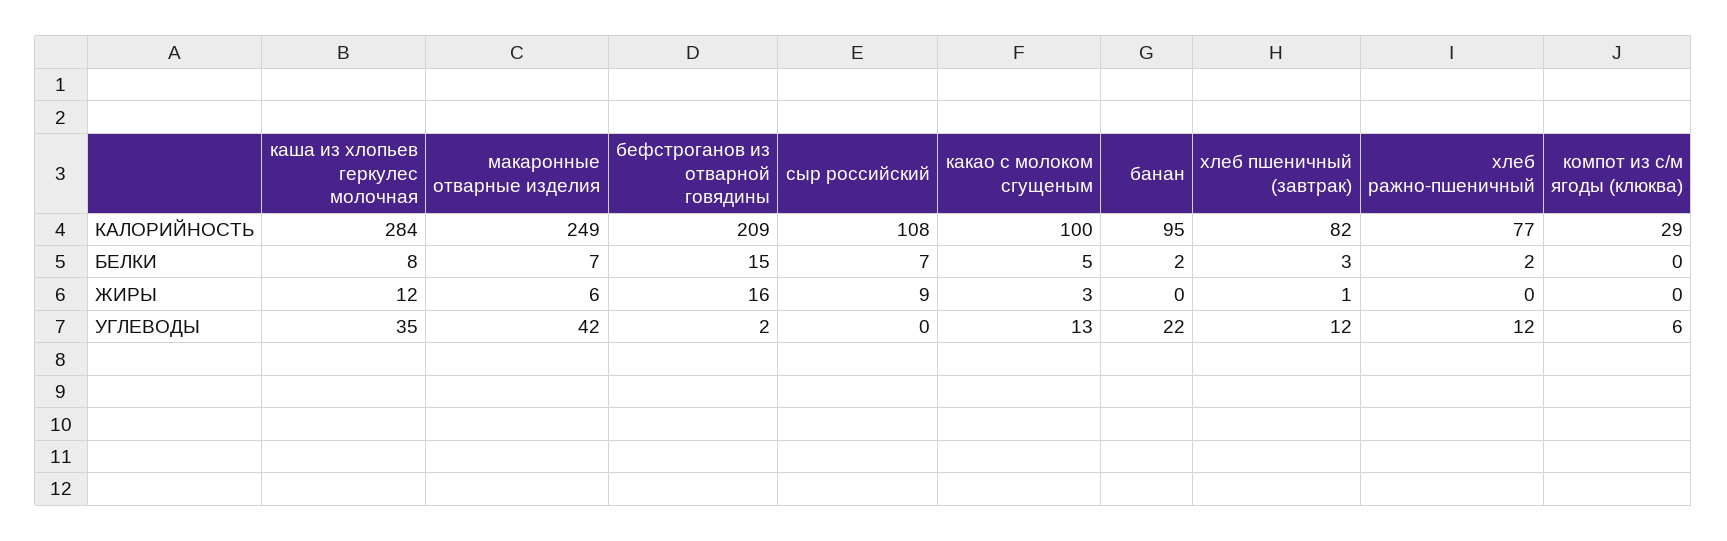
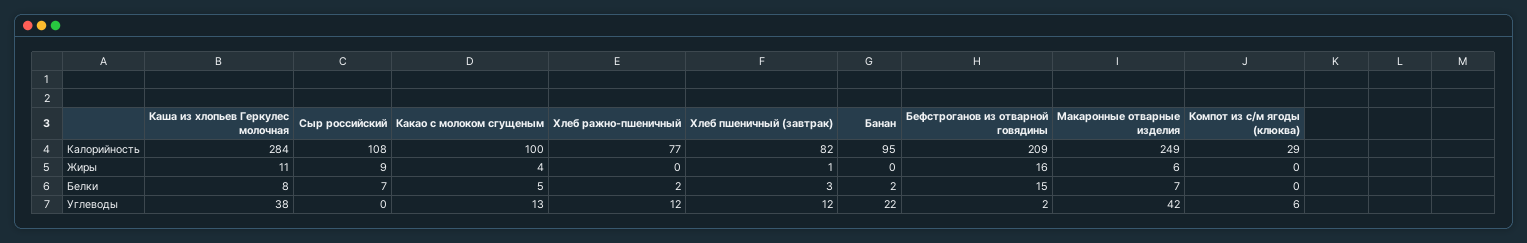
  {
    "каша из хлопьев геркулес молочная": {
      "КАЛОРИЙНОСТЬ": 284,
      "БЕЛКИ": 8,
-     "ЖИРЫ": 12,
+     "ЖИРЫ": 11,
-     "УГЛЕВОДЫ": 35
+     "УГЛЕВОДЫ": 38
    },
    "макаронные отварные изделия": {
      "КАЛОРИЙНОСТЬ": 249,
      "БЕЛКИ": 7,
      "ЖИРЫ": 6,
      "УГЛЕВОДЫ": 42
    },
    "бефстроганов из отварной говядины": {
      "КАЛОРИЙНОСТЬ": 209,
      "БЕЛКИ": 15,
      "ЖИРЫ": 16,
      "УГЛЕВОДЫ": 2
    },
    "сыр российский": {
      "КАЛОРИЙНОСТЬ": 108,
      "БЕЛКИ": 7,
      "ЖИРЫ": 9,
      "УГЛЕВОДЫ": 0
    },
    "какао с молоком сгущеным": {
      "КАЛОРИЙНОСТЬ": 100,
      "БЕЛКИ": 5,
-     "ЖИРЫ": 3,
+     "ЖИРЫ": 4,
      "УГЛЕВОДЫ": 13
    },
    "банан": {
      "КАЛОРИЙНОСТЬ": 95,
      "БЕЛКИ": 2,
      "ЖИРЫ": 0,
      "УГЛЕВОДЫ": 22
    },
    "хлеб пшеничный (завтрак)": {
      "КАЛОРИЙНОСТЬ": 82,
      "БЕЛКИ": 3,
      "ЖИРЫ": 1,
      "УГЛЕВОДЫ": 12
    },
    "хлеб ражно-пшеничный": {
      "КАЛОРИЙНОСТЬ": 77,
      "БЕЛКИ": 2,
      "ЖИРЫ": 0,
      "УГЛЕВОДЫ": 12
    },
    "компот из с/м ягоды (клюква)": {
      "КАЛОРИЙНОСТЬ": 29,
      "БЕЛКИ": 0,
      "ЖИРЫ": 0,
      "УГЛЕВОДЫ": 6
    }
  }

